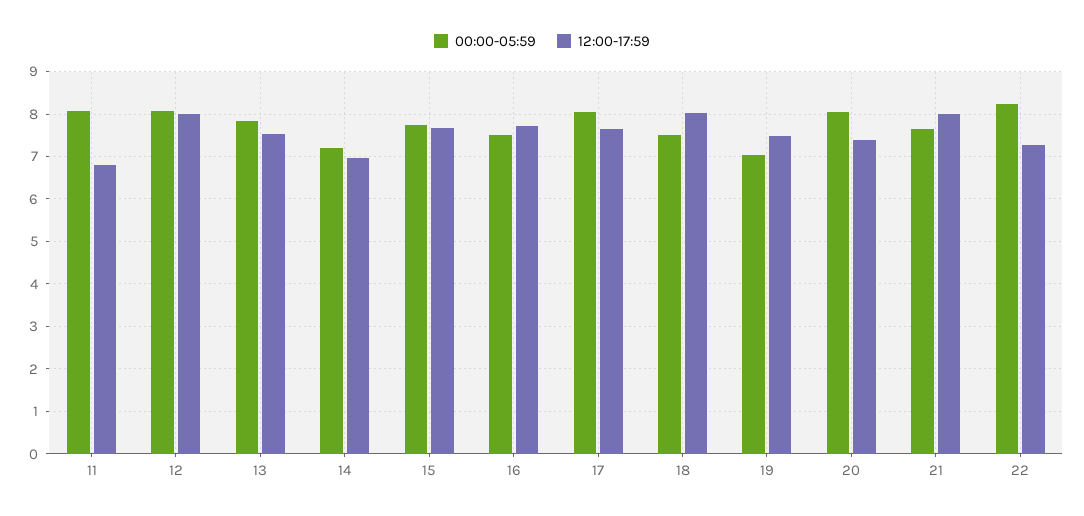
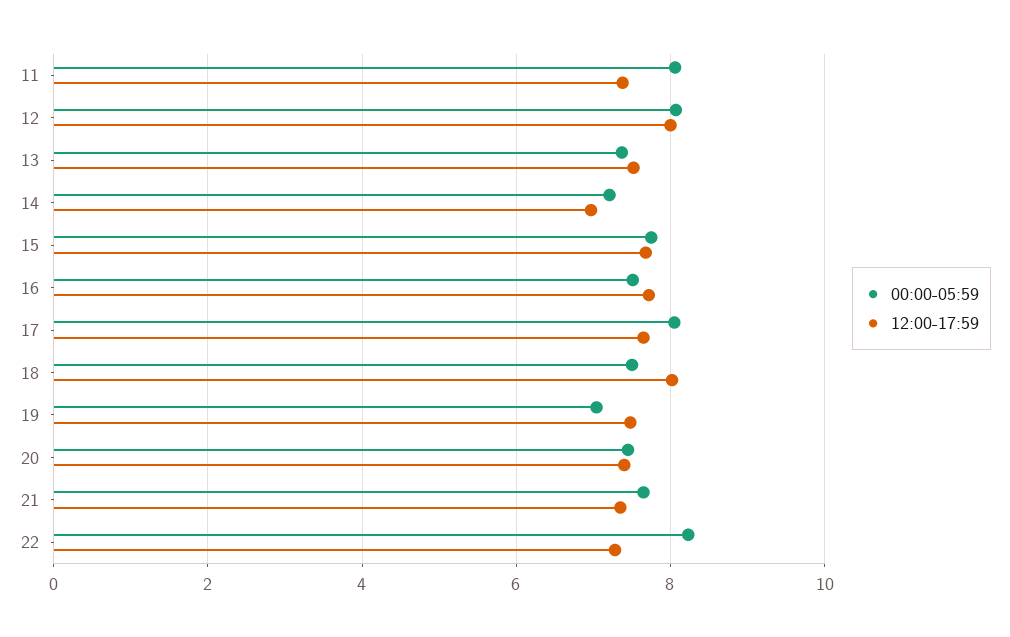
  {
    "00:00-05:59": {
      "11": 8,
      "12": 8,
-     "13": 7.8,
+     "13": 7.4,
      "14": 7.2,
      "15": 7.8,
      "16": 7.6,
      "17": 8,
      "18": 7.6,
      "19": 7,
-     "20": 8,
+     "20": 7.4,
      "21": 7.6,
      "22": 8.2
    },
    "12:00-17:59": {
-     "11": 6.8,
+     "11": 7.4,
      "12": 8,
      "13": 7.6,
      "14": 7,
      "15": 7.6,
      "16": 7.8,
      "17": 7.6,
      "18": 8,
      "19": 7.4,
      "20": 7.4,
-     "21": 8,
+     "21": 7.4,
      "22": 7.2
    }
  }

